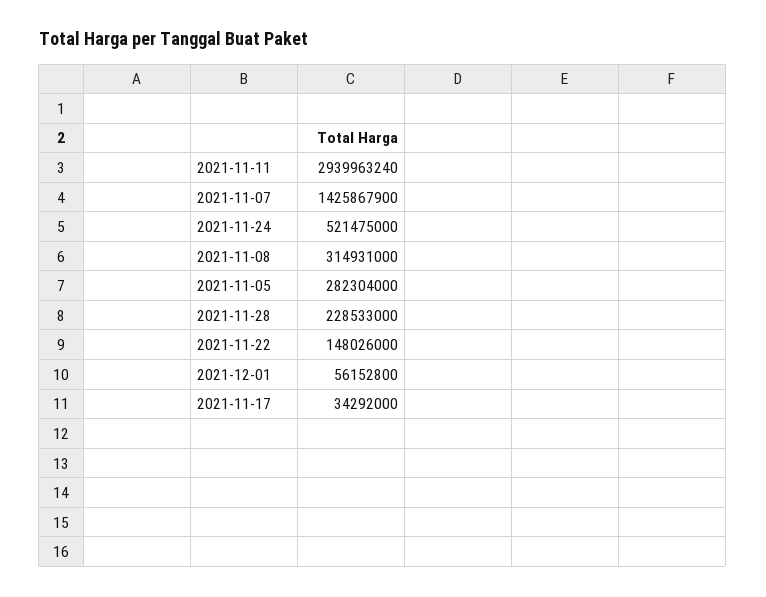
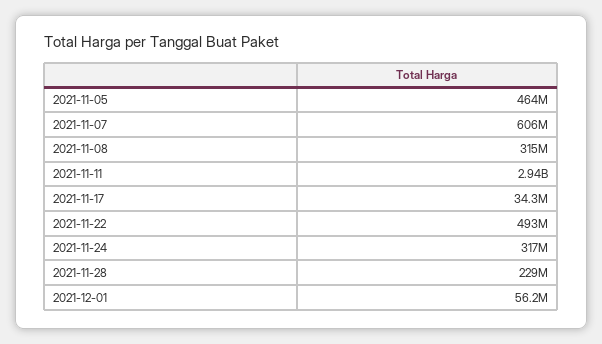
  {
    "2021-11-11": 2939963240,
-   "2021-11-07": 1425867900,
+   "2021-11-07": 606000000,
-   "2021-11-24": 521475000,
+   "2021-11-24": 317000000,
    "2021-11-08": 314931000,
-   "2021-11-05": 282304000,
+   "2021-11-05": 464000000,
    "2021-11-28": 228533000,
-   "2021-11-22": 148026000,
+   "2021-11-22": 493000000,
    "2021-12-01": 56152800,
    "2021-11-17": 34292000
  }

